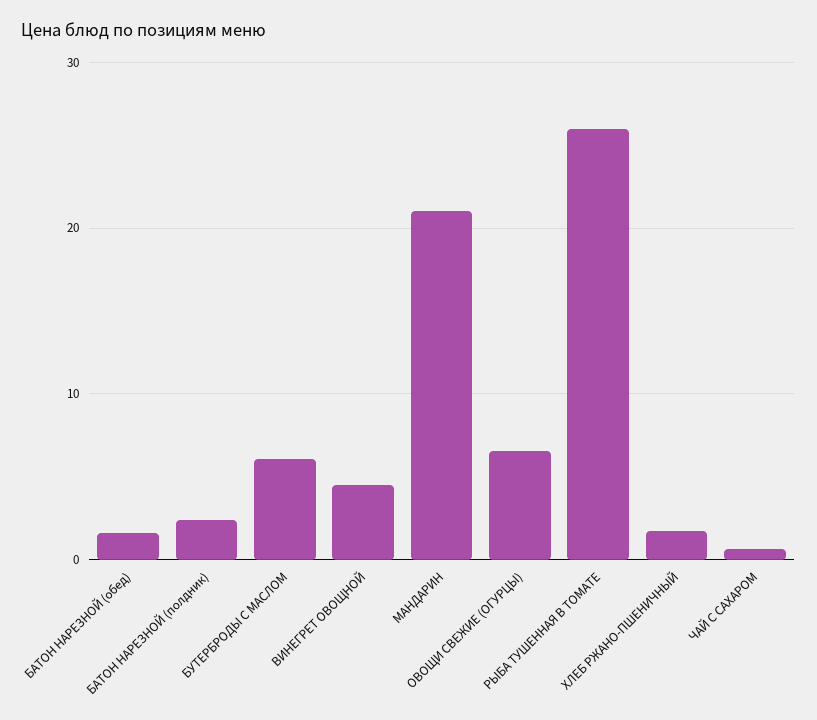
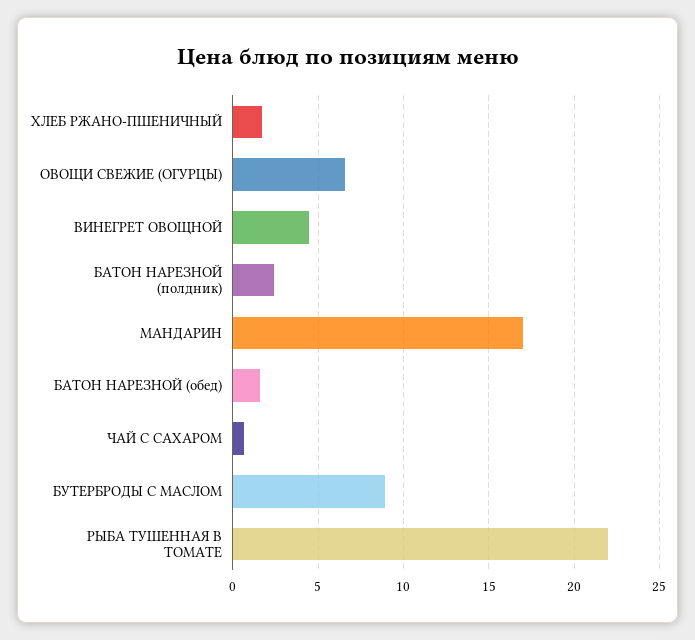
  {
    "БАТОН НАРЕЗНОЙ (обед)": 1.5,
    "БАТОН НАРЕЗНОЙ (полдник)": 2.5,
-   "БУТЕРБРОДЫ С МАСЛОМ": 6,
+   "БУТЕРБРОДЫ С МАСЛОМ": 9,
    "ВИНЕГРЕТ ОВОЩНОЙ": 4.5,
-   "МАНДАРИН": 21,
+   "МАНДАРИН": 17,
    "ОВОЩИ СВЕЖИЕ (ОГУРЦЫ)": 6.5,
-   "РЫБА ТУШЕННАЯ В ТОМАТЕ": 26,
+   "РЫБА ТУШЕННАЯ В ТОМАТЕ": 22,
    "ХЛЕБ РЖАНО-ПШЕНИЧНЫЙ": 1.5,
    "ЧАЙ С САХАРОМ": 0.5
  }

